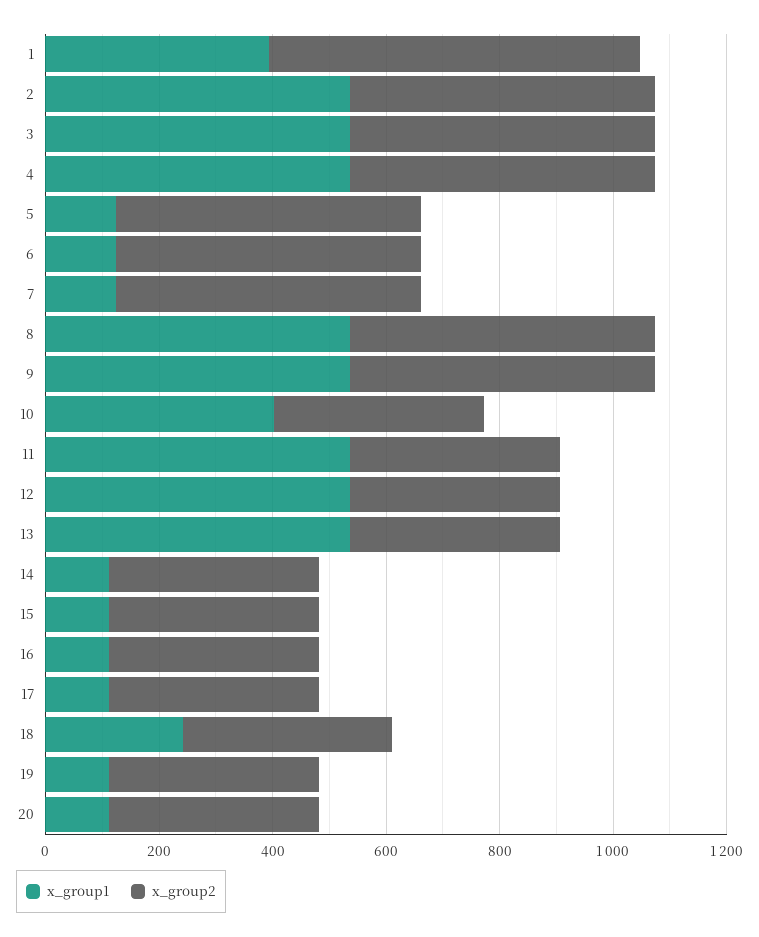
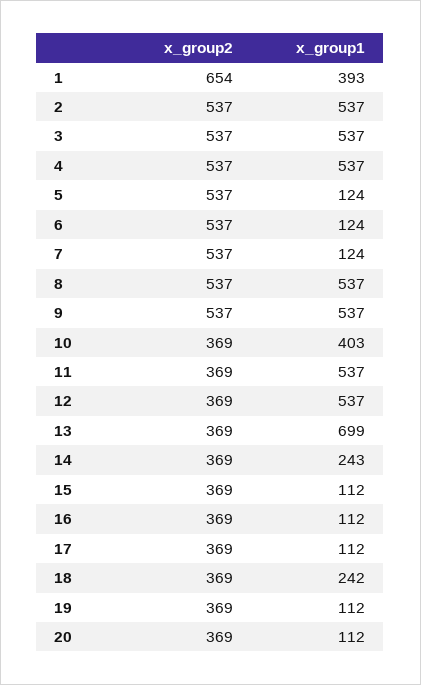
  {
    "x_group1": {
      "1": 393,
      "2": 537,
      "3": 537,
      "4": 537,
      "5": 124,
      "6": 124,
      "7": 124,
      "8": 537,
      "9": 537,
      "10": 403,
      "11": 537,
      "12": 537,
-     "13": 550,
+     "13": 699,
-     "14": 100,
+     "14": 243,
      "15": 112,
      "16": 112,
      "17": 112,
      "18": 242,
      "19": 112,
      "20": 112
    },
    "x_group2": {
      "1": 654,
      "2": 537,
      "3": 537,
      "4": 537,
      "5": 537,
      "6": 537,
      "7": 537,
      "8": 537,
      "9": 537,
      "10": 369,
      "11": 369,
      "12": 369,
      "13": 369,
      "14": 369,
      "15": 369,
      "16": 369,
      "17": 369,
      "18": 369,
      "19": 369,
      "20": 369
    }
  }

